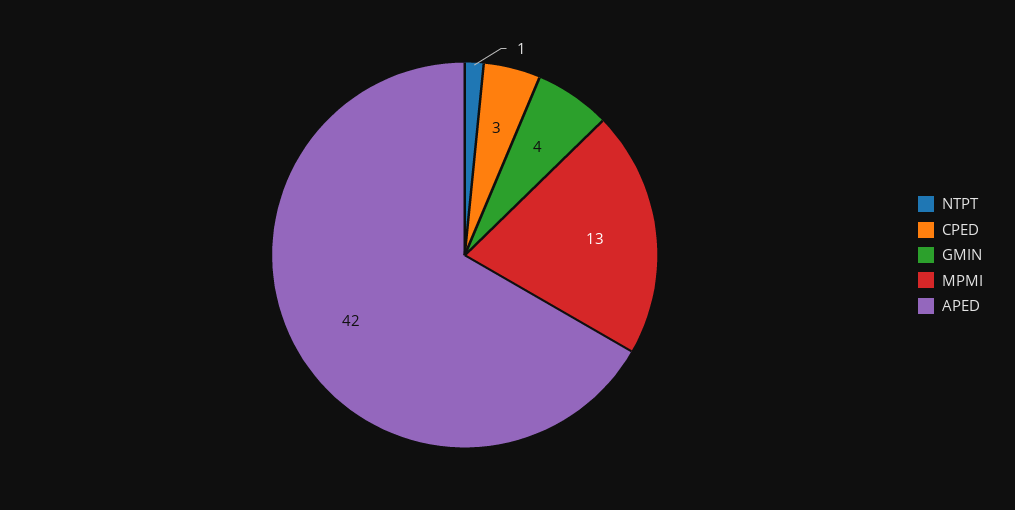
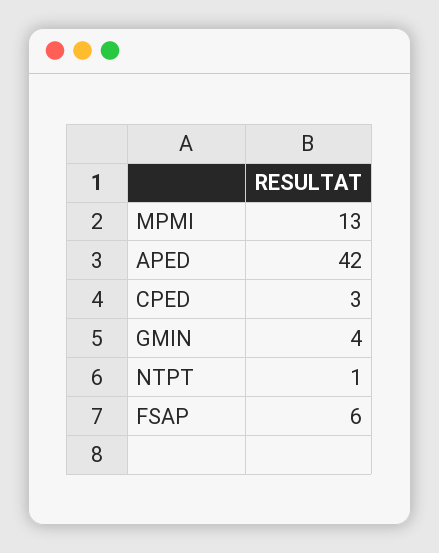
  {
    "NTPT": 1,
    "CPED": 3,
    "GMIN": 4,
    "MPMI": 13,
-   "APED": 42
+   "APED": 42,
+   "FSAP": 6
  }

